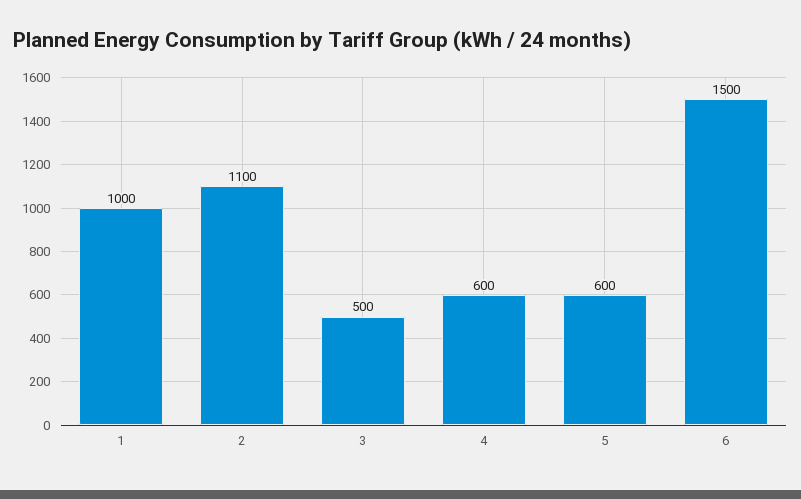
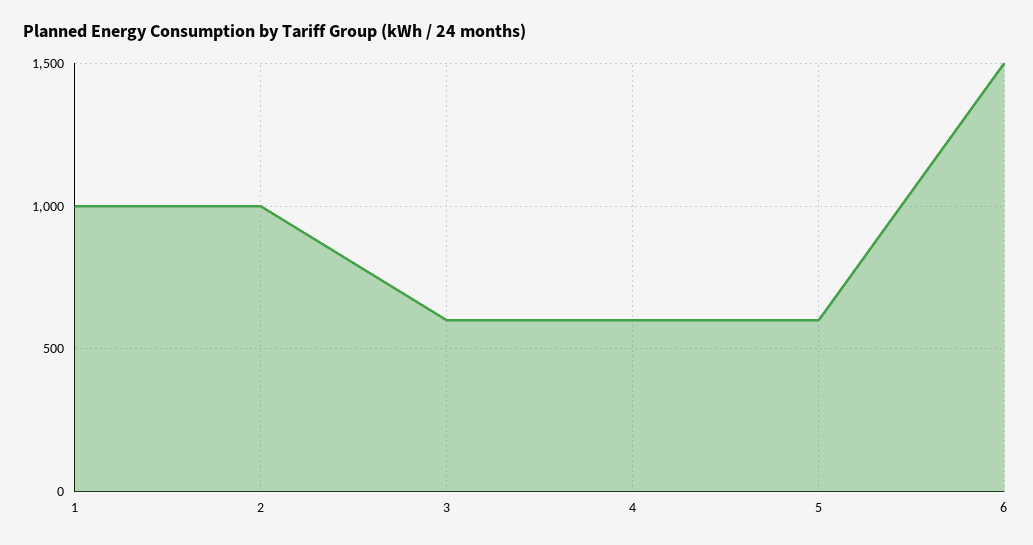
  {
    "1": 1000,
-   "2": 1100,
+   "2": 1000,
-   "3": 500,
+   "3": 600,
    "4": 600,
    "5": 600,
    "6": 1500
  }

